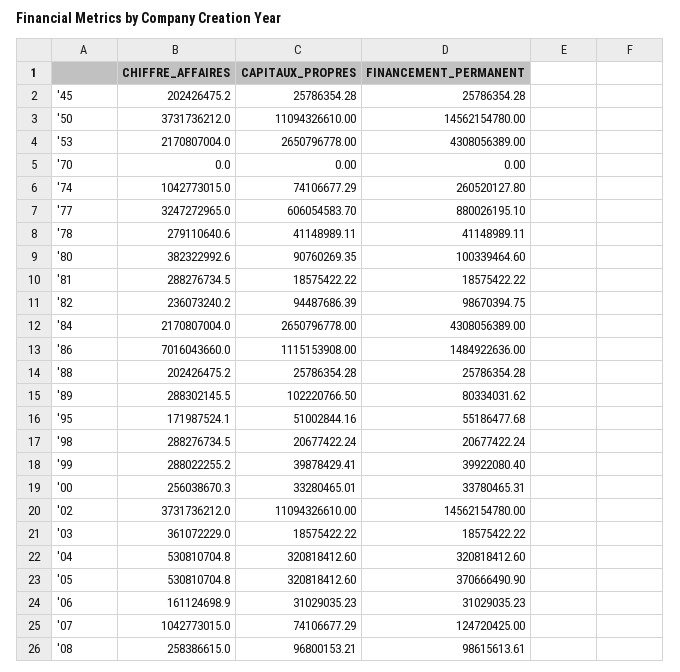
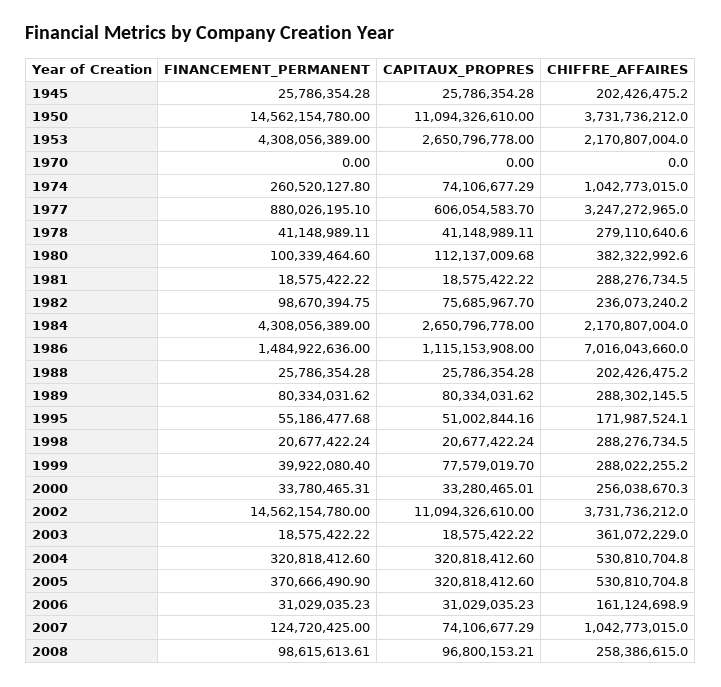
  {
    "CHIFFRE_AFFAIRES": {
      "'45": 202426475.2,
      "'50": 3731736212,
      "'53": 2170807004,
      "'70": 0,
      "'74": 1042773015,
      "'77": 3247272965,
      "'78": 279110640.6,
      "'80": 382322992.6,
      "'81": 288276734.5,
      "'82": 236073240.2,
      "'84": 2170807004,
      "'86": 7016043660,
      "'88": 202426475.2,
      "'89": 288302145.5,
      "'95": 171987524.1,
      "'98": 288276734.5,
      "'99": 288022255.2,
      "'00": 256038670.3,
      "'02": 3731736212,
      "'03": 361072229,
      "'04": 530810704.8,
      "'05": 530810704.8,
      "'06": 161124698.9,
      "'07": 1042773015,
      "'08": 258386615
    },
    "CAPITAUX_PROPRES": {
      "'45": 25786354.28,
      "'50": 11094326610,
      "'53": 2650796778,
      "'70": 0,
      "'74": 74106677.29,
      "'77": 606054583.7,
      "'78": 41148989.11,
-     "'80": 90760269.35,
+     "'80": 112137009.68,
      "'81": 18575422.22,
-     "'82": 94487686.39,
+     "'82": 75685967.7,
      "'84": 2650796778,
      "'86": 1115153908,
      "'88": 25786354.28,
-     "'89": 102220766.5,
+     "'89": 80334031.62,
      "'95": 51002844.16,
      "'98": 20677422.24,
-     "'99": 39878429.41,
+     "'99": 77579019.7,
      "'00": 33280465.01,
      "'02": 11094326610,
      "'03": 18575422.22,
      "'04": 320818412.6,
      "'05": 320818412.6,
      "'06": 31029035.23,
      "'07": 74106677.29,
      "'08": 96800153.21
    },
    "FINANCEMENT_PERMANENT": {
      "'45": 25786354.28,
      "'50": 14562154780,
      "'53": 4308056389,
      "'70": 0,
      "'74": 260520127.8,
      "'77": 880026195.1,
      "'78": 41148989.11,
      "'80": 100339464.6,
      "'81": 18575422.22,
      "'82": 98670394.75,
      "'84": 4308056389,
      "'86": 1484922636,
      "'88": 25786354.28,
      "'89": 80334031.62,
      "'95": 55186477.68,
      "'98": 20677422.24,
      "'99": 39922080.4,
      "'00": 33780465.31,
      "'02": 14562154780,
      "'03": 18575422.22,
      "'04": 320818412.6,
      "'05": 370666490.9,
      "'06": 31029035.23,
      "'07": 124720425,
      "'08": 98615613.61
    }
  }

